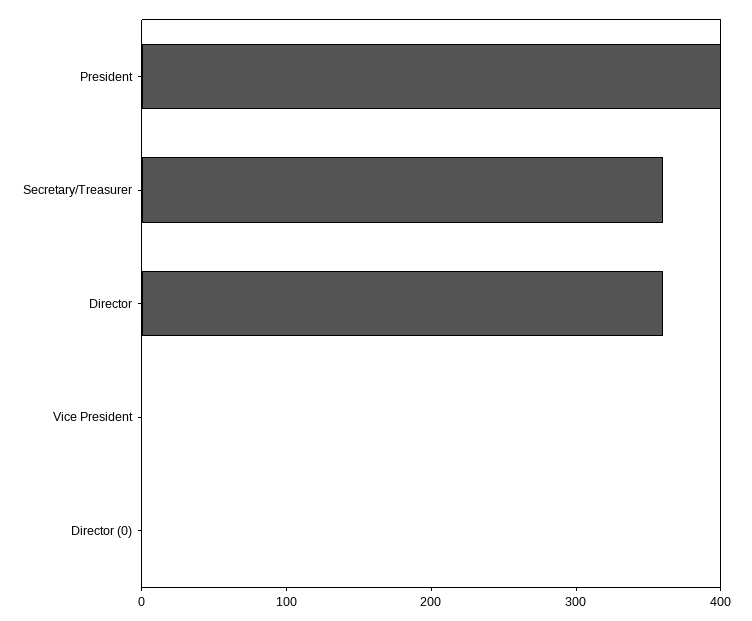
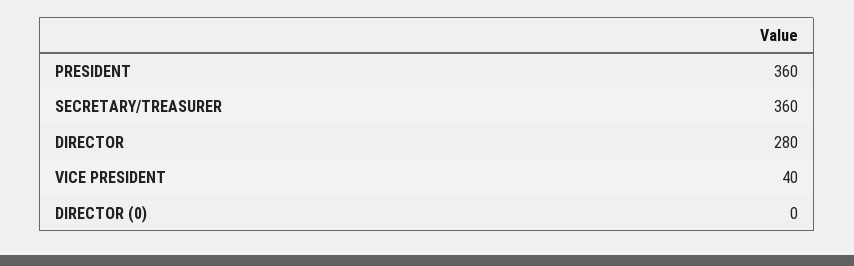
  {
-   "President": 400,
+   "President": 360,
    "Secretary/Treasurer": 360,
-   "Director": 360,
+   "Director": 280,
-   "Vice President": 0,
+   "Vice President": 40,
    "Director (0)": 0
  }

